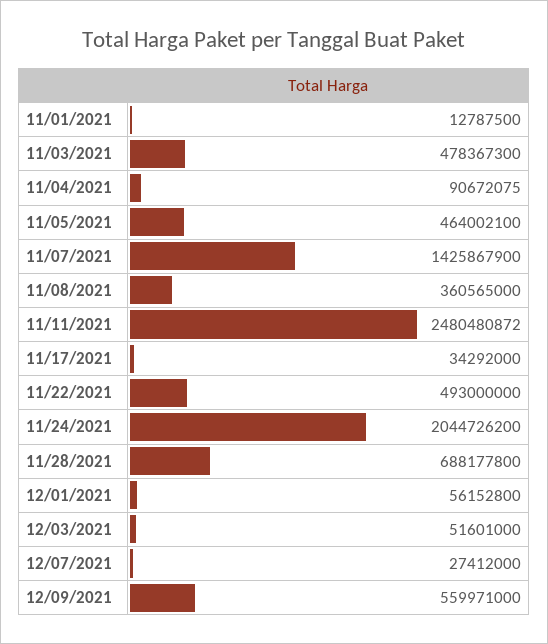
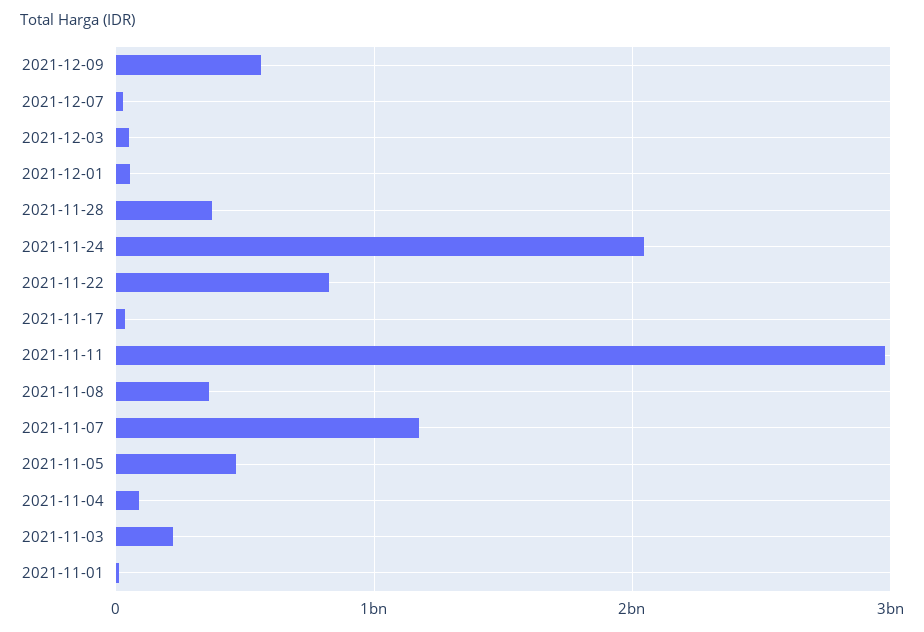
  {
    "11/01/2021": 12787500,
-   "11/03/2021": 478367300,
+   "11/03/2021": 200000000,
    "11/04/2021": 90672075,
    "11/05/2021": 464002100,
-   "11/07/2021": 1425867900,
+   "11/07/2021": 1200000000,
    "11/08/2021": 360565000,
-   "11/11/2021": 2480480872,
+   "11/11/2021": 3000000000,
    "11/17/2021": 34292000,
-   "11/22/2021": 493000000,
+   "11/22/2021": 800000000,
    "11/24/2021": 2044726200,
-   "11/28/2021": 688177800,
+   "11/28/2021": 400000000,
    "12/01/2021": 56152800,
    "12/03/2021": 51601000,
    "12/07/2021": 27412000,
    "12/09/2021": 559971000
  }

